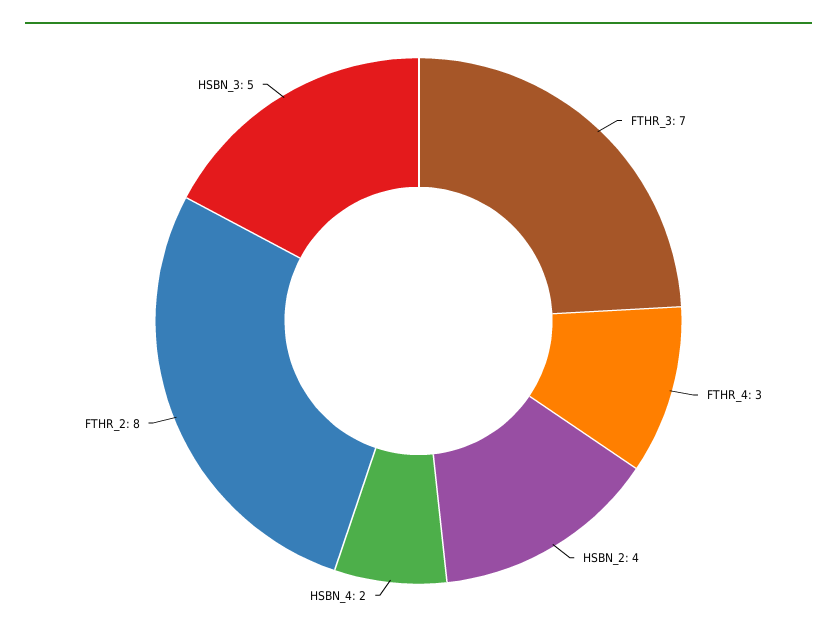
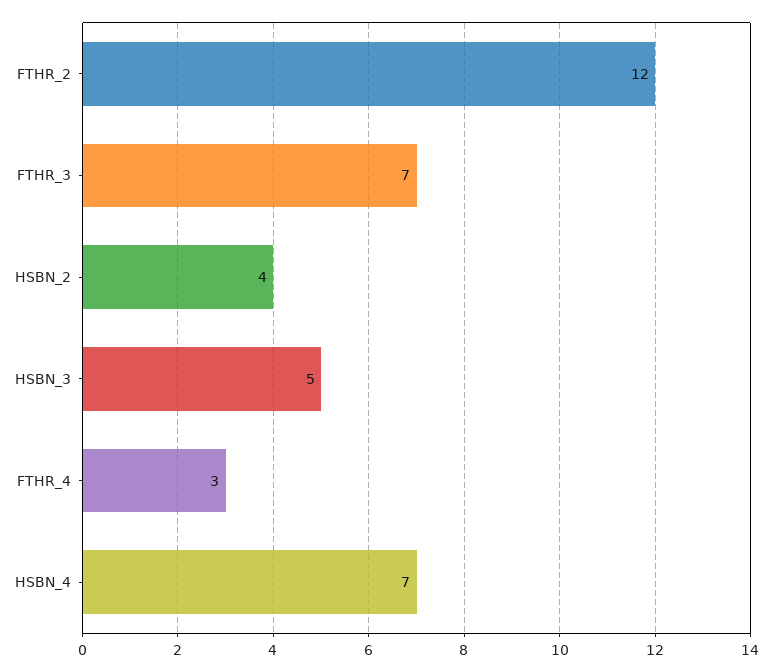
  {
    "FTHR_3": 7,
    "FTHR_4": 3,
    "HSBN_2": 4,
-   "HSBN_4": 2,
+   "HSBN_4": 7,
-   "FTHR_2": 8,
+   "FTHR_2": 12,
    "HSBN_3": 5
  }

